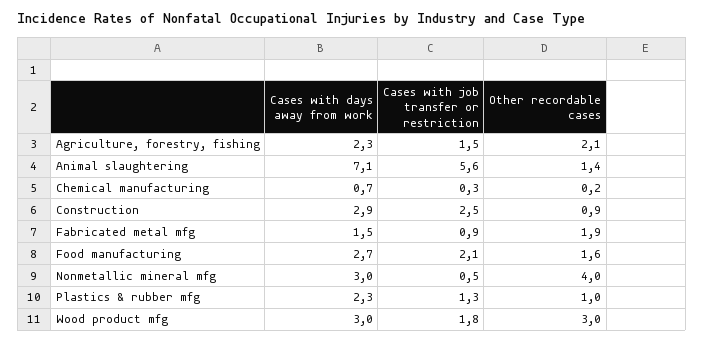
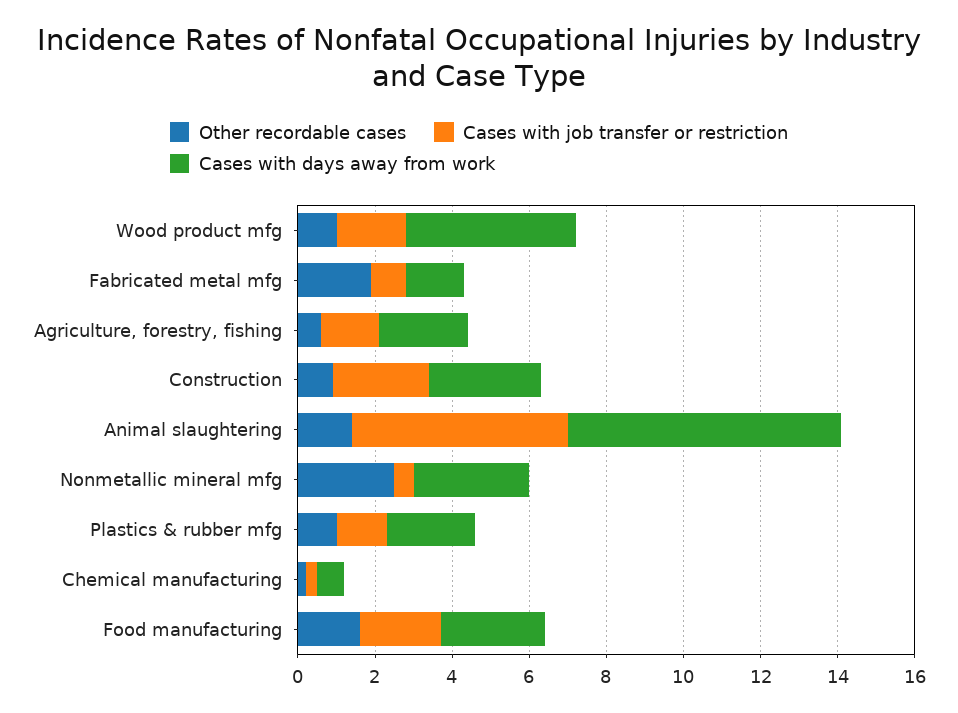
  {
    "Cases with days away from work": {
      "Agriculture, forestry, fishing": 2.3,
      "Animal slaughtering": 7.1,
      "Chemical manufacturing": 0.7,
      "Construction": 2.9,
      "Fabricated metal mfg": 1.5,
      "Food manufacturing": 2.7,
      "Nonmetallic mineral mfg": 3,
      "Plastics & rubber mfg": 2.3,
-     "Wood product mfg": 3
+     "Wood product mfg": 4.5
    },
    "Cases with job transfer or restriction": {
      "Agriculture, forestry, fishing": 1.5,
      "Animal slaughtering": 5.6,
      "Chemical manufacturing": 0.3,
      "Construction": 2.5,
      "Fabricated metal mfg": 0.9,
      "Food manufacturing": 2.1,
      "Nonmetallic mineral mfg": 0.5,
      "Plastics & rubber mfg": 1.3,
      "Wood product mfg": 1.8
    },
    "Other recordable cases": {
-     "Agriculture, forestry, fishing": 2.1,
+     "Agriculture, forestry, fishing": 0.5,
      "Animal slaughtering": 1.4,
      "Chemical manufacturing": 0.2,
      "Construction": 0.9,
      "Fabricated metal mfg": 1.9,
      "Food manufacturing": 1.6,
-     "Nonmetallic mineral mfg": 4,
+     "Nonmetallic mineral mfg": 2.5,
      "Plastics & rubber mfg": 1,
-     "Wood product mfg": 3
+     "Wood product mfg": 1
    }
  }

